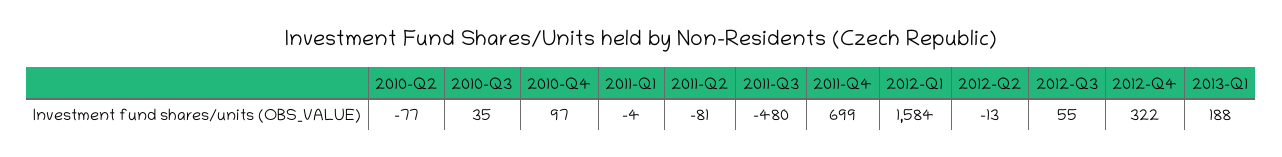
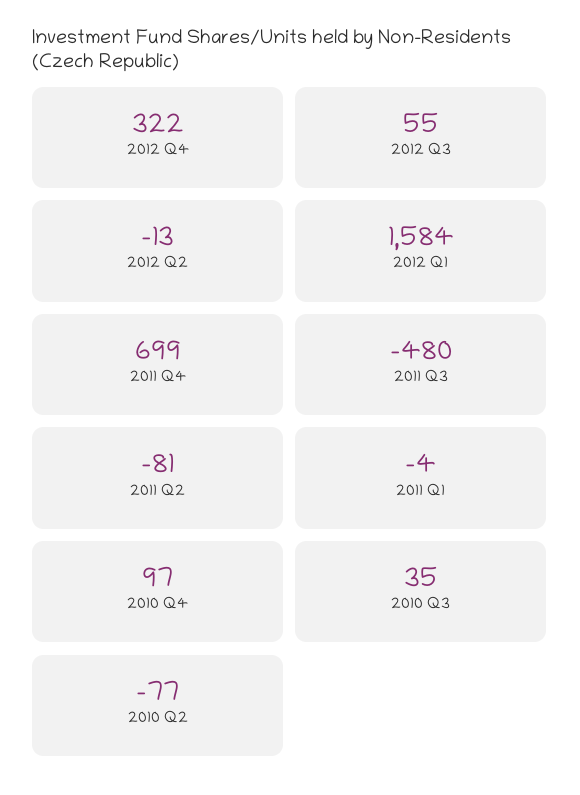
  {
    "2010-Q2": -77,
    "2010-Q3": 35,
    "2010-Q4": 97,
    "2011-Q1": -4,
    "2011-Q2": -81,
    "2011-Q3": -480,
    "2011-Q4": 699,
    "2012-Q1": 1584,
    "2012-Q2": -13,
    "2012-Q3": 55,
-   "2012-Q4": 322,
+   "2012-Q4": 322
-   "2013-Q1": 188
  }

